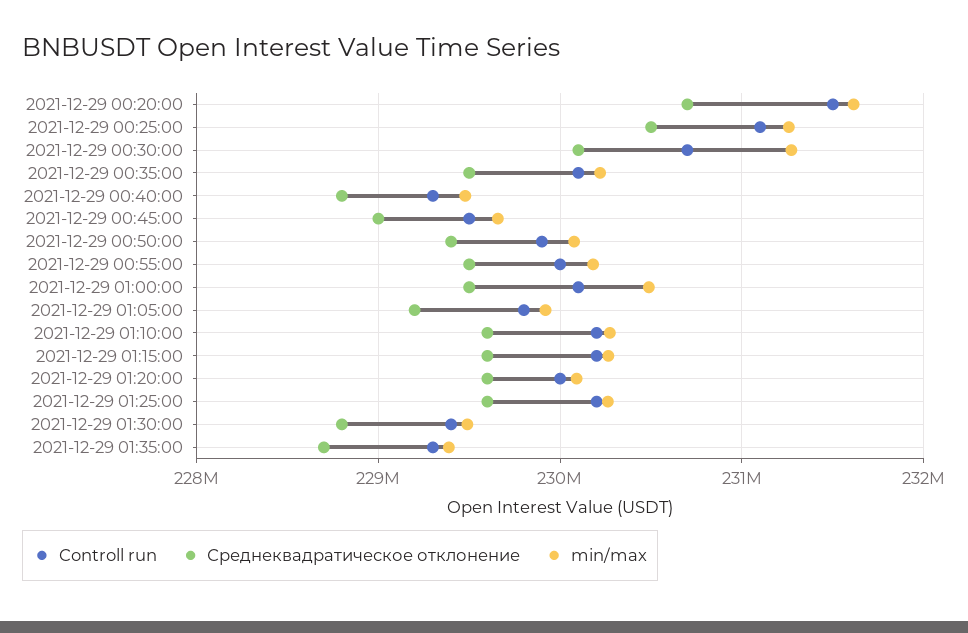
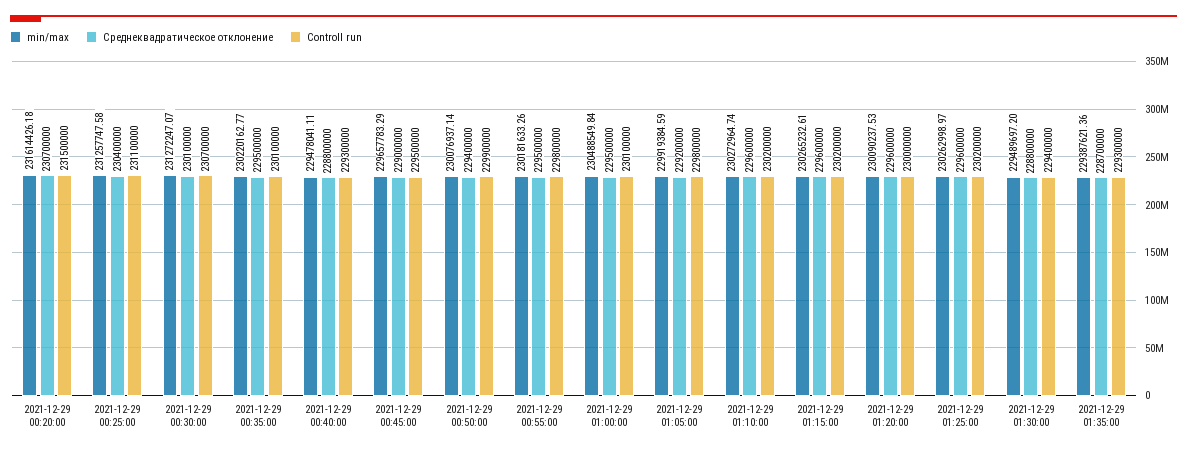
  {
    "Controll run": {
      "2021-12-29 00:20:00": 231500000,
      "2021-12-29 00:25:00": 231100000,
      "2021-12-29 00:30:00": 230700000,
      "2021-12-29 00:35:00": 230100000,
      "2021-12-29 00:40:00": 229300000,
      "2021-12-29 00:45:00": 229500000,
      "2021-12-29 00:50:00": 229900000,
-     "2021-12-29 00:55:00": 230000000,
+     "2021-12-29 00:55:00": 229800000,
      "2021-12-29 01:00:00": 230100000,
      "2021-12-29 01:05:00": 229800000,
      "2021-12-29 01:10:00": 230200000,
      "2021-12-29 01:15:00": 230200000,
      "2021-12-29 01:20:00": 230000000,
      "2021-12-29 01:25:00": 230200000,
      "2021-12-29 01:30:00": 229400000,
      "2021-12-29 01:35:00": 229300000
    },
    "Среднеквадратическое отклонение": {
      "2021-12-29 00:20:00": 230700000,
-     "2021-12-29 00:25:00": 230500000,
+     "2021-12-29 00:25:00": 230400000,
      "2021-12-29 00:30:00": 230100000,
      "2021-12-29 00:35:00": 229500000,
      "2021-12-29 00:40:00": 228800000,
      "2021-12-29 00:45:00": 229000000,
      "2021-12-29 00:50:00": 229400000,
      "2021-12-29 00:55:00": 229500000,
      "2021-12-29 01:00:00": 229500000,
      "2021-12-29 01:05:00": 229200000,
      "2021-12-29 01:10:00": 229600000,
      "2021-12-29 01:15:00": 229600000,
      "2021-12-29 01:20:00": 229600000,
      "2021-12-29 01:25:00": 229600000,
      "2021-12-29 01:30:00": 228800000,
      "2021-12-29 01:35:00": 228700000
    },
    "min/max": {
      "2021-12-29 00:20:00": 231614426.18,
      "2021-12-29 00:25:00": 231257747.58,
      "2021-12-29 00:30:00": 231272247.07,
      "2021-12-29 00:35:00": 230220162.77,
      "2021-12-29 00:40:00": 229478041.11,
      "2021-12-29 00:45:00": 229657783.29,
      "2021-12-29 00:50:00": 230076937.14,
      "2021-12-29 00:55:00": 230181633.26,
      "2021-12-29 01:00:00": 230488549.84,
      "2021-12-29 01:05:00": 229919384.59,
      "2021-12-29 01:10:00": 230272964.74,
      "2021-12-29 01:15:00": 230265232.61,
      "2021-12-29 01:20:00": 230090237.53,
      "2021-12-29 01:25:00": 230262998.97,
      "2021-12-29 01:30:00": 229489697.2,
      "2021-12-29 01:35:00": 229387621.36
    }
  }

